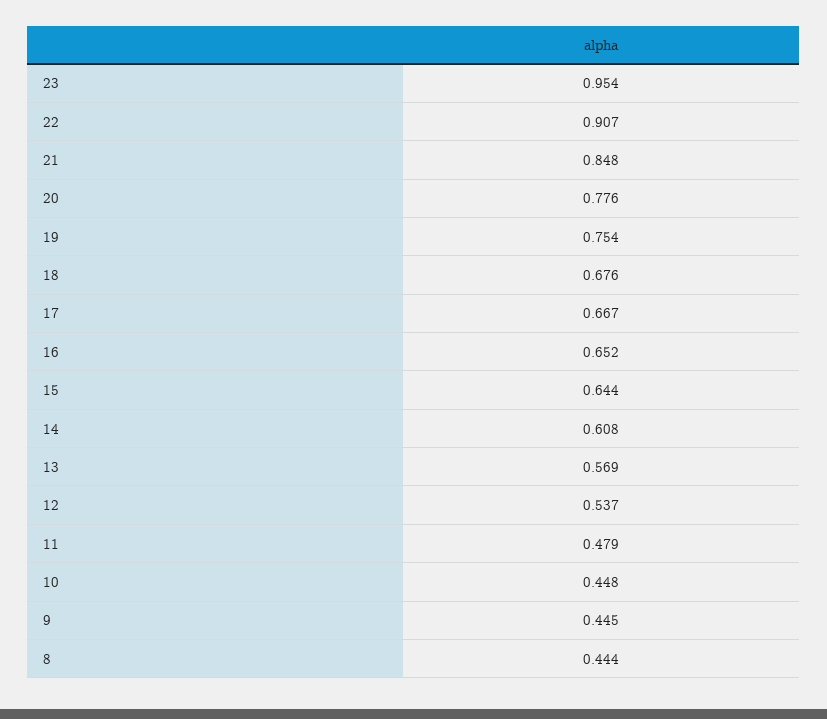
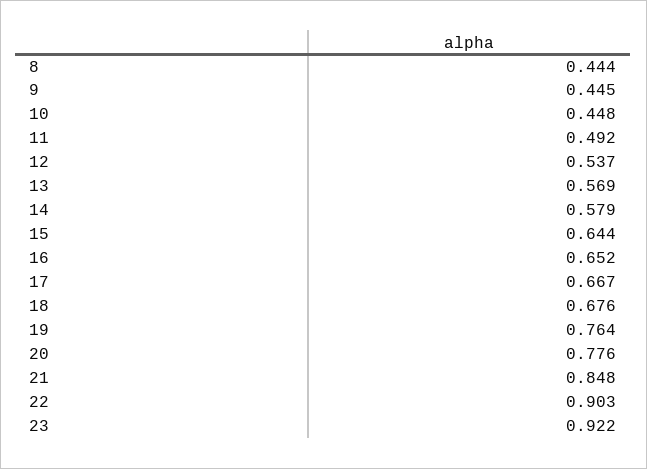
  {
-   "23": 0.954,
+   "23": 0.922,
-   "22": 0.907,
+   "22": 0.903,
    "21": 0.848,
    "20": 0.776,
-   "19": 0.754,
+   "19": 0.764,
    "18": 0.676,
    "17": 0.667,
    "16": 0.652,
    "15": 0.644,
-   "14": 0.608,
+   "14": 0.579,
    "13": 0.569,
    "12": 0.537,
-   "11": 0.479,
+   "11": 0.492,
    "10": 0.448,
    "9": 0.445,
    "8": 0.444
  }

